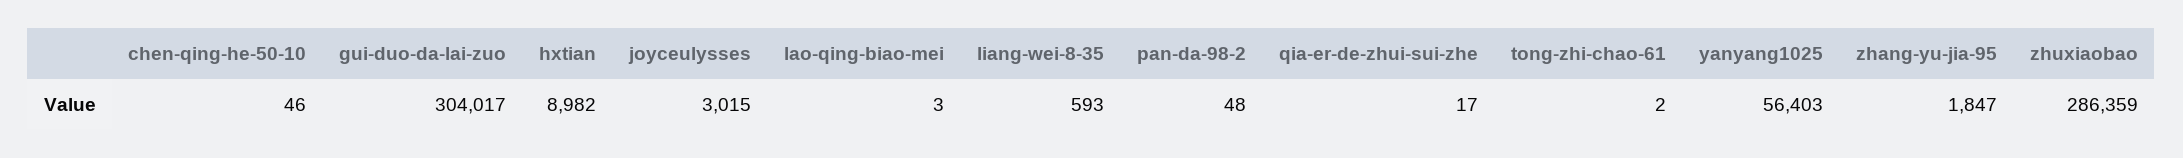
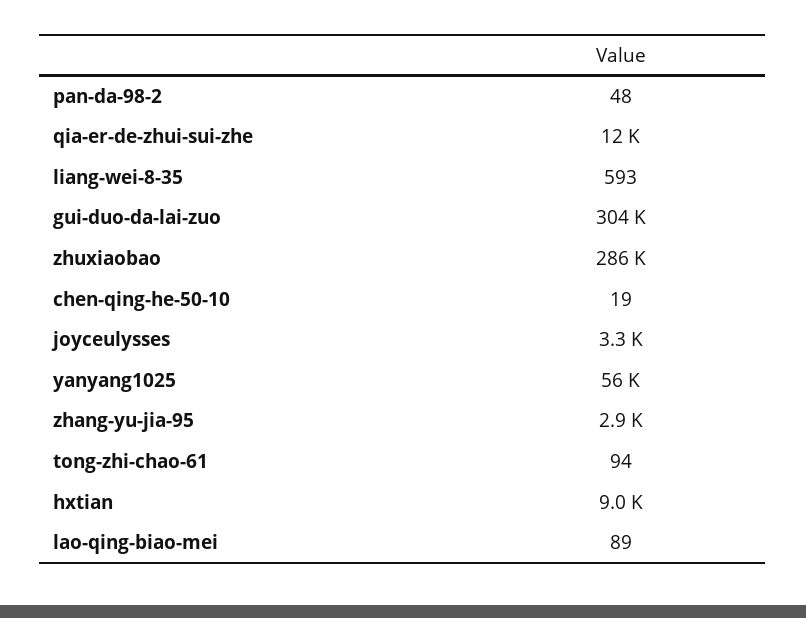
  {
-   "chen-qing-he-50-10": 46,
+   "chen-qing-he-50-10": 19,
    "gui-duo-da-lai-zuo": 304017,
    "hxtian": 8982,
-   "joyceulysses": 3015,
+   "joyceulysses": 3300,
-   "lao-qing-biao-mei": 3,
+   "lao-qing-biao-mei": 89,
    "liang-wei-8-35": 593,
    "pan-da-98-2": 48,
-   "qia-er-de-zhui-sui-zhe": 17,
+   "qia-er-de-zhui-sui-zhe": 12000,
-   "tong-zhi-chao-61": 2,
+   "tong-zhi-chao-61": 94,
    "yanyang1025": 56403,
-   "zhang-yu-jia-95": 1847,
+   "zhang-yu-jia-95": 2900,
    "zhuxiaobao": 286359
  }

